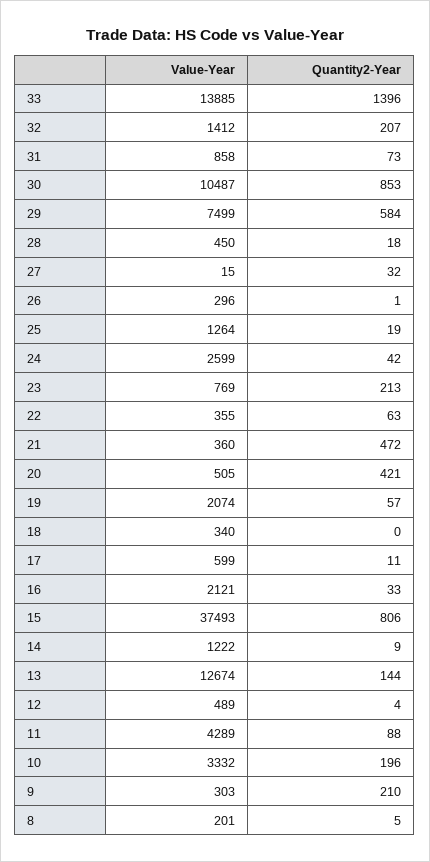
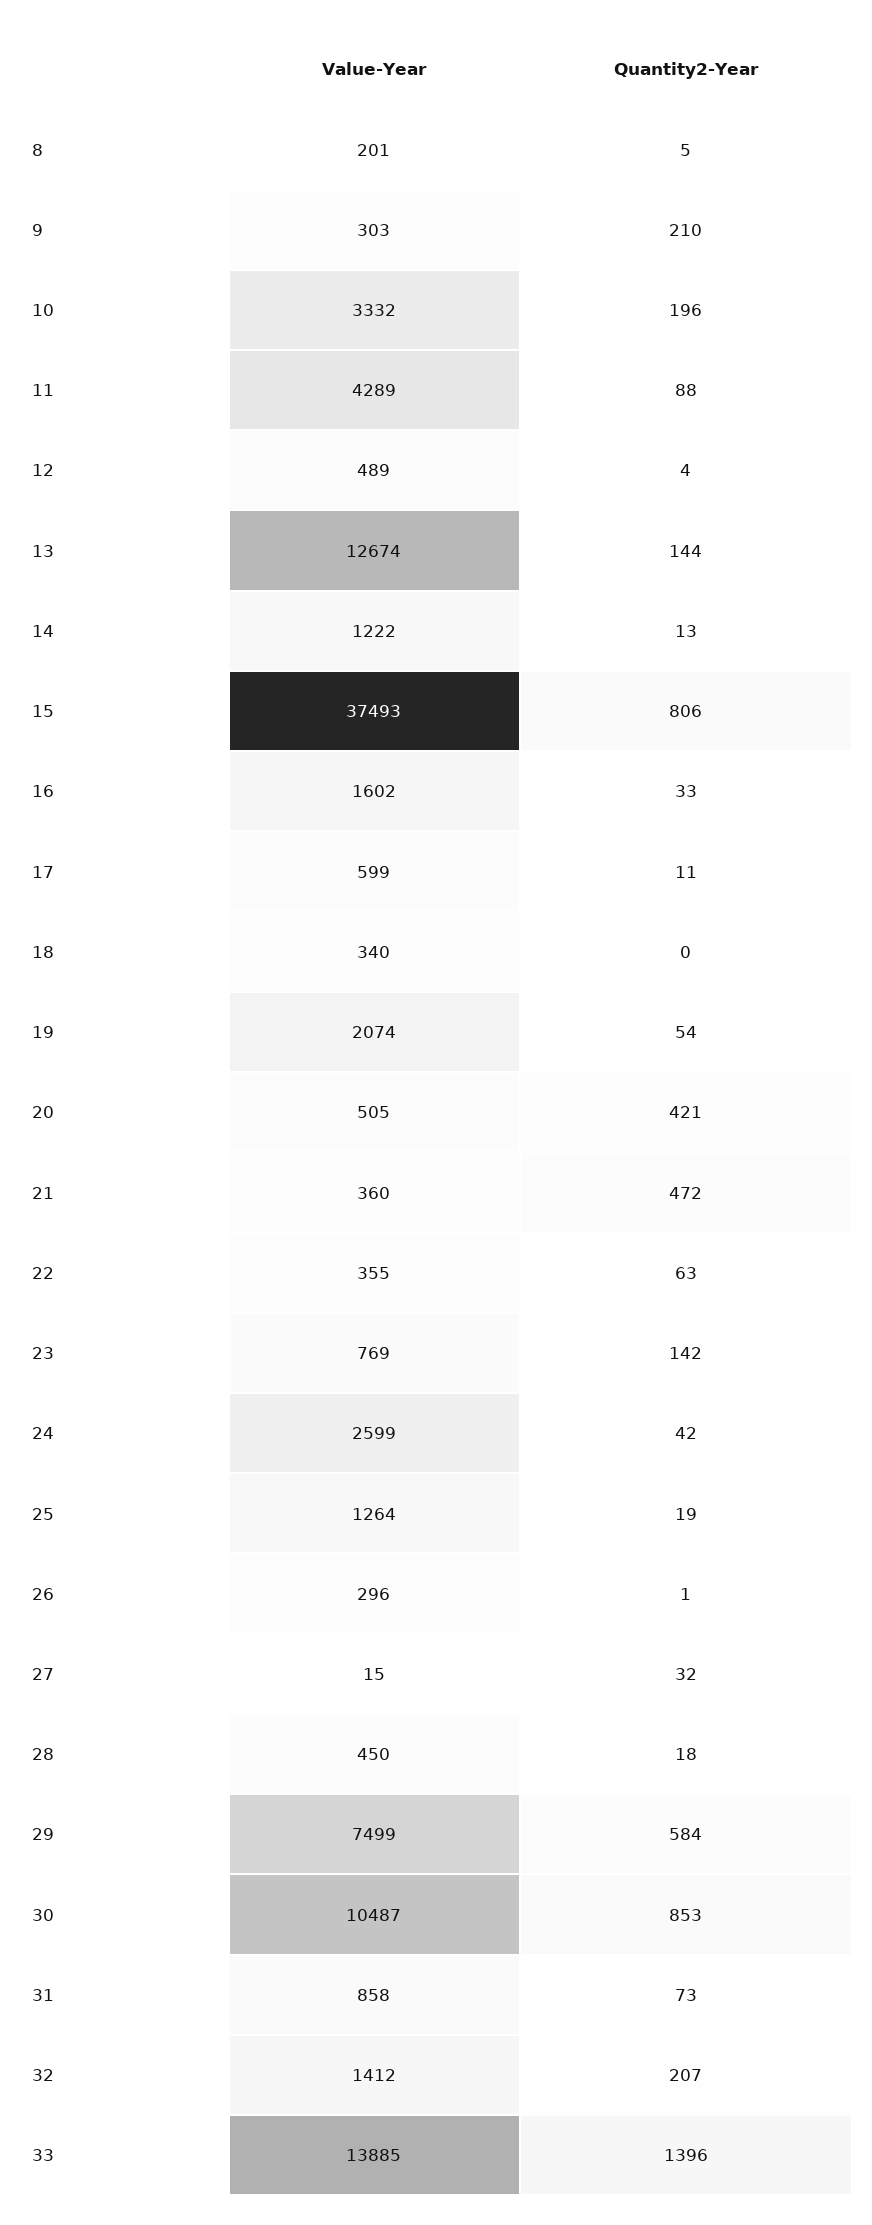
  {
    "Value-Year": {
      "33": 13885,
      "32": 1412,
      "31": 858,
      "30": 10487,
      "29": 7499,
      "28": 450,
      "27": 15,
      "26": 296,
      "25": 1264,
      "24": 2599,
      "23": 769,
      "22": 355,
      "21": 360,
      "20": 505,
      "19": 2074,
      "18": 340,
      "17": 599,
-     "16": 2121,
+     "16": 1602,
      "15": 37493,
      "14": 1222,
      "13": 12674,
      "12": 489,
      "11": 4289,
      "10": 3332,
      "9": 303,
      "8": 201
    },
    "Quantity2-Year": {
      "33": 1396,
      "32": 207,
      "31": 73,
      "30": 853,
      "29": 584,
      "28": 18,
      "27": 32,
      "26": 1,
      "25": 19,
      "24": 42,
-     "23": 213,
+     "23": 142,
      "22": 63,
      "21": 472,
      "20": 421,
-     "19": 57,
+     "19": 54,
      "18": 0,
      "17": 11,
      "16": 33,
      "15": 806,
-     "14": 9,
+     "14": 13,
      "13": 144,
      "12": 4,
      "11": 88,
      "10": 196,
      "9": 210,
      "8": 5
    }
  }

